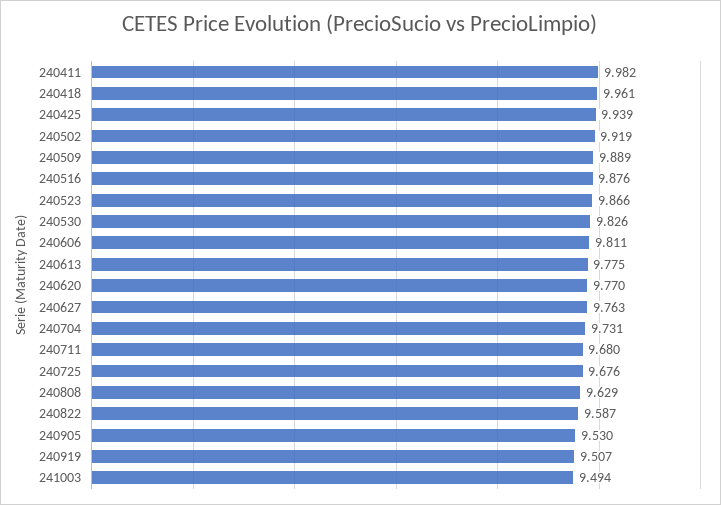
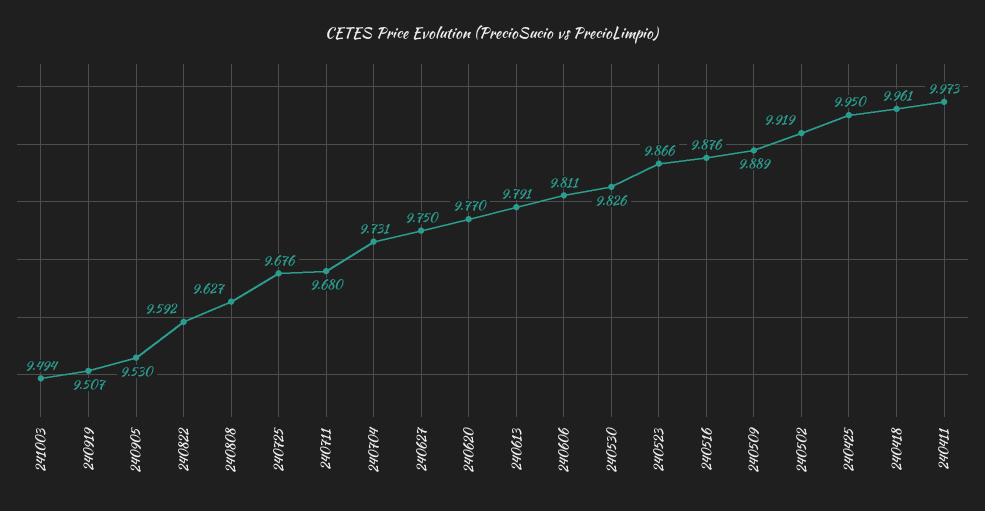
  {
-   "240411": 9.982,
+   "240411": 9.973,
    "240418": 9.961,
-   "240425": 9.939,
+   "240425": 9.95,
    "240502": 9.919,
    "240509": 9.889,
    "240516": 9.876,
    "240523": 9.866,
    "240530": 9.826,
    "240606": 9.811,
-   "240613": 9.775,
+   "240613": 9.791,
    "240620": 9.77,
-   "240627": 9.763,
+   "240627": 9.75,
    "240704": 9.731,
    "240711": 9.68,
    "240725": 9.676,
-   "240808": 9.629,
+   "240808": 9.627,
-   "240822": 9.587,
+   "240822": 9.592,
    "240905": 9.53,
    "240919": 9.507,
    "241003": 9.494
  }

